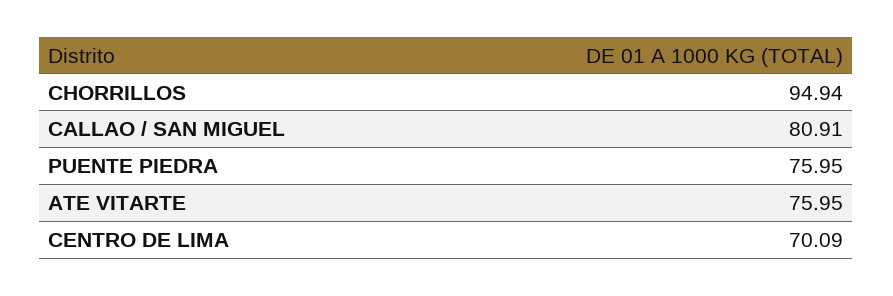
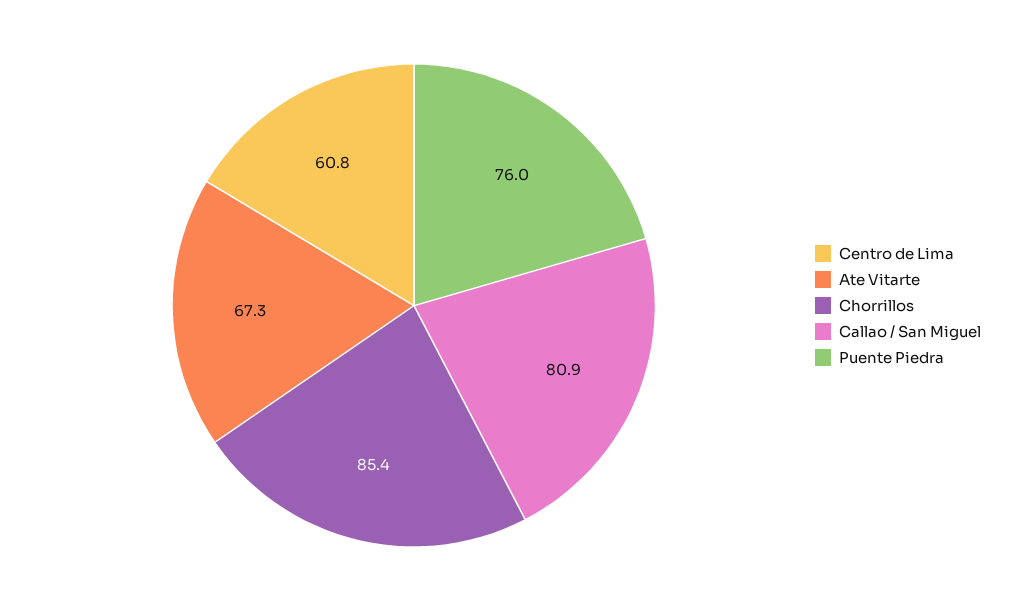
  {
-   "CHORRILLOS": 94.94,
+   "CHORRILLOS": 85.4,
    "CALLAO / SAN MIGUEL": 80.91,
    "PUENTE PIEDRA": 75.95,
-   "ATE VITARTE": 75.95,
+   "ATE VITARTE": 67.3,
-   "CENTRO DE LIMA": 70.09
+   "CENTRO DE LIMA": 60.8
  }

